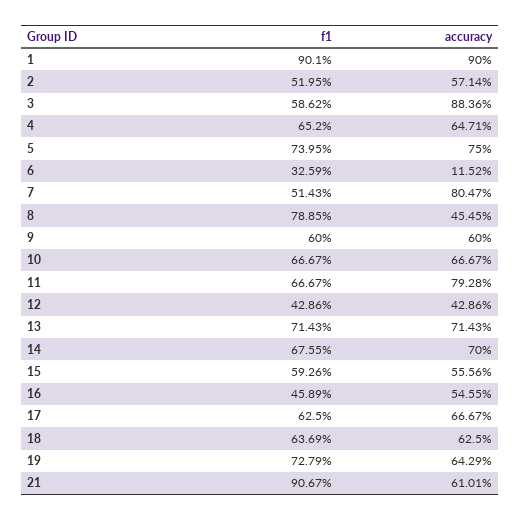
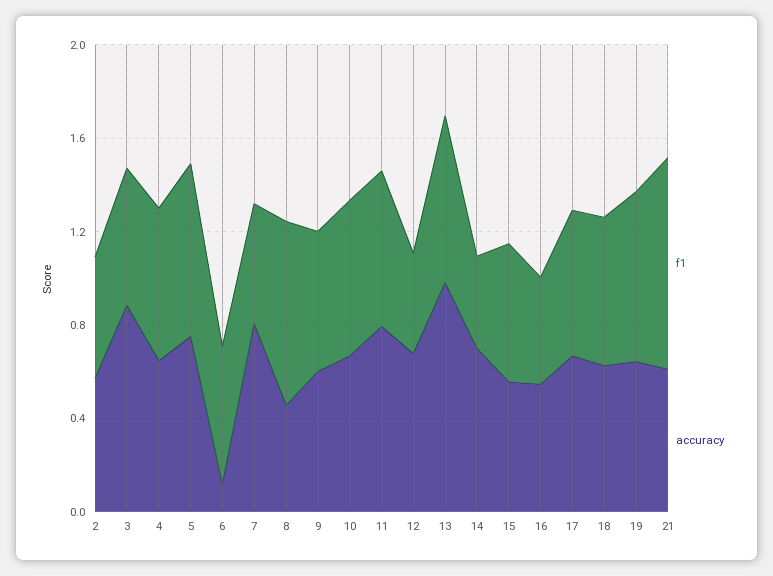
  {
    "f1": {
-     "1": 0.901,
      "2": 0.5195,
      "3": 0.5862,
      "4": 0.652,
      "5": 0.7395,
-     "6": 0.3259,
+     "6": 0.6,
      "7": 0.5143,
      "8": 0.7885,
      "9": 0.6,
      "10": 0.6667,
      "11": 0.6667,
      "12": 0.4286,
      "13": 0.7143,
-     "14": 0.6755,
+     "14": 0.4,
      "15": 0.5926,
      "16": 0.4589,
      "17": 0.625,
      "18": 0.6369,
      "19": 0.7279,
      "21": 0.9067
    },
    "accuracy": {
-     "1": 0.9,
      "2": 0.5714,
      "3": 0.8836,
      "4": 0.6471,
      "5": 0.75,
      "6": 0.1152,
      "7": 0.8047,
      "8": 0.4545,
      "9": 0.6,
      "10": 0.6667,
      "11": 0.7928,
-     "12": 0.4286,
+     "12": 0.7,
-     "13": 0.7143,
+     "13": 1,
      "14": 0.7,
      "15": 0.5556,
      "16": 0.5455,
      "17": 0.6667,
      "18": 0.625,
      "19": 0.6429,
      "21": 0.6101
    }
  }

